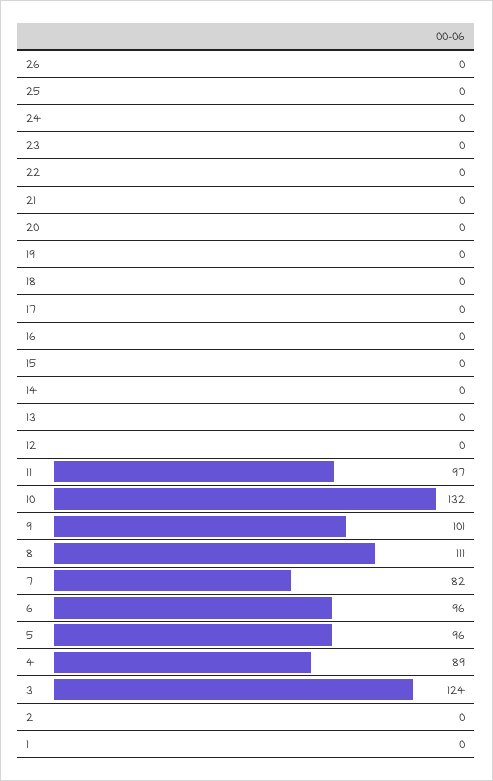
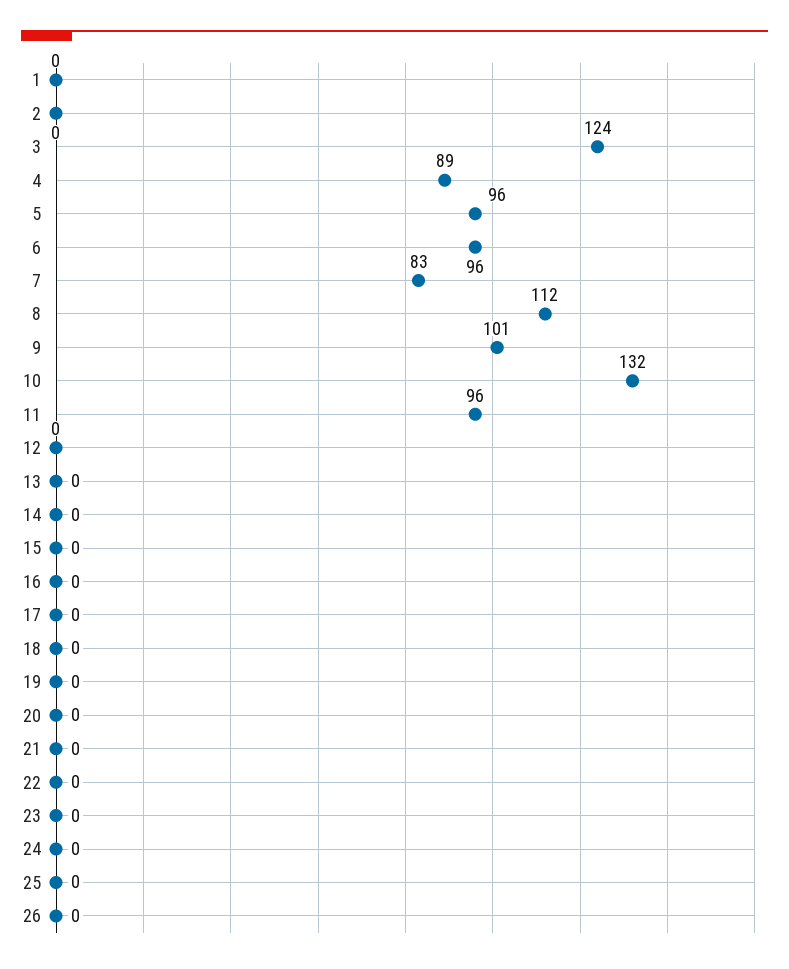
  {
    "26": 0,
    "25": 0,
    "24": 0,
    "23": 0,
    "22": 0,
    "21": 0,
    "20": 0,
    "19": 0,
    "18": 0,
    "17": 0,
    "16": 0,
    "15": 0,
    "14": 0,
    "13": 0,
    "12": 0,
-   "11": 97,
+   "11": 96,
    "10": 132,
    "9": 101,
-   "8": 111,
+   "8": 112,
-   "7": 82,
+   "7": 83,
    "6": 96,
    "5": 96,
    "4": 89,
    "3": 124,
    "2": 0,
    "1": 0
  }

